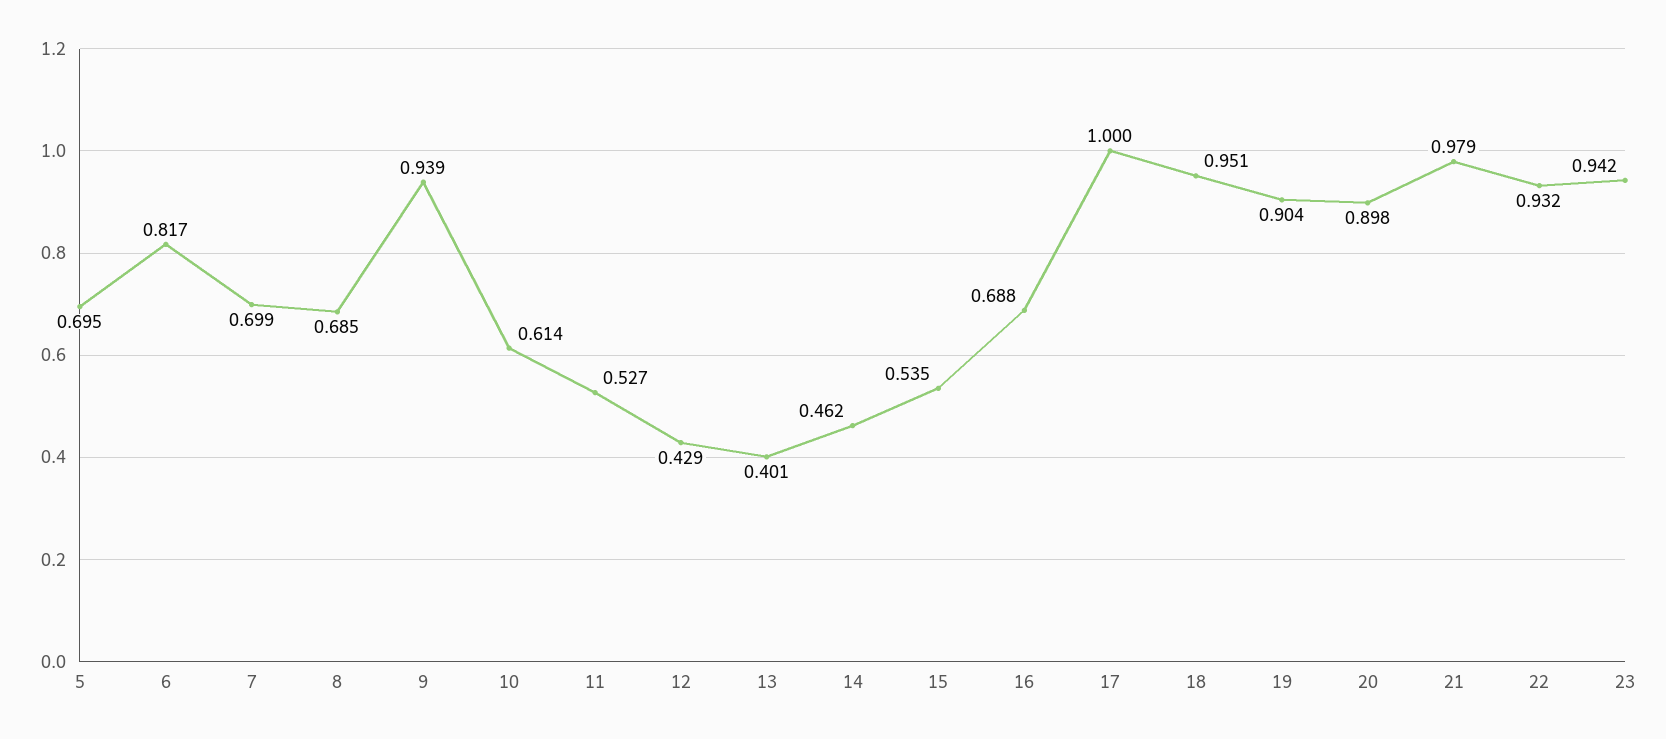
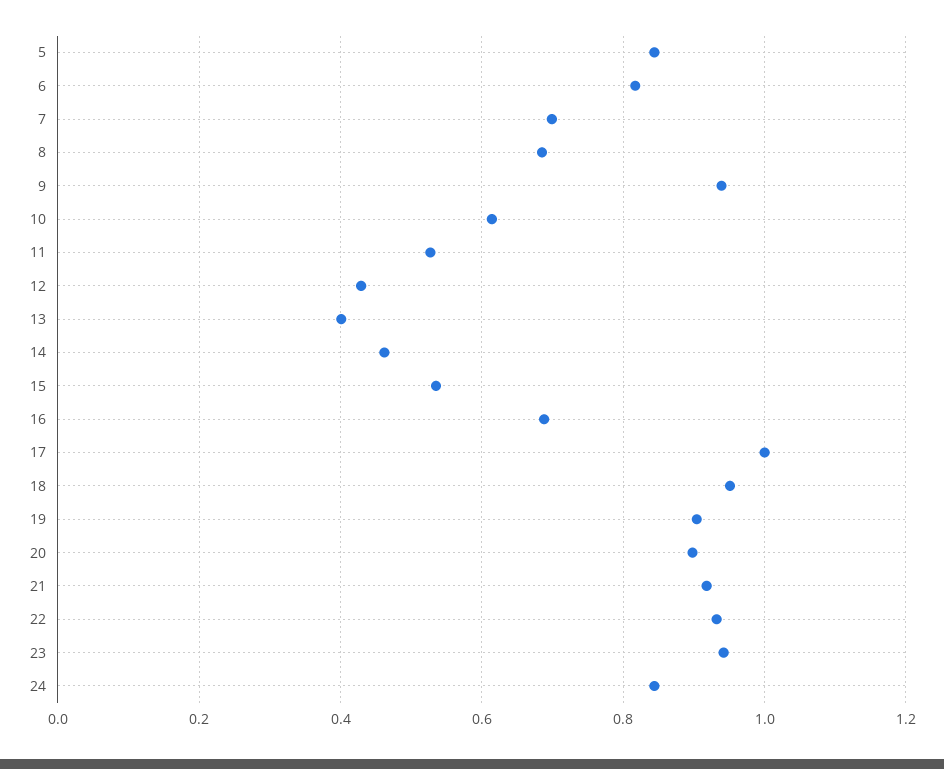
  {
-   "5": 0.695,
+   "5": 0.84,
    "6": 0.817,
    "7": 0.699,
    "8": 0.685,
    "9": 0.939,
    "10": 0.614,
    "11": 0.527,
    "12": 0.429,
    "13": 0.401,
    "14": 0.462,
    "15": 0.535,
    "16": 0.688,
    "17": 1,
    "18": 0.951,
    "19": 0.904,
    "20": 0.898,
-   "21": 0.979,
+   "21": 0.92,
    "22": 0.932,
-   "23": 0.942
+   "23": 0.942,
+   "24": 0.84
  }

